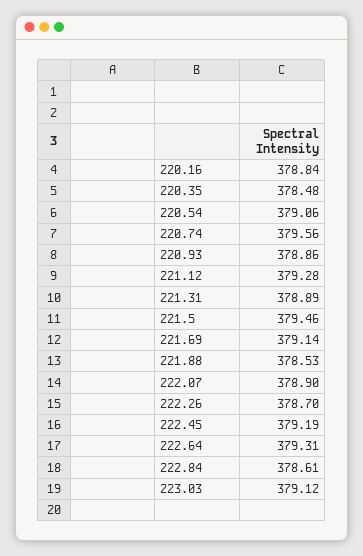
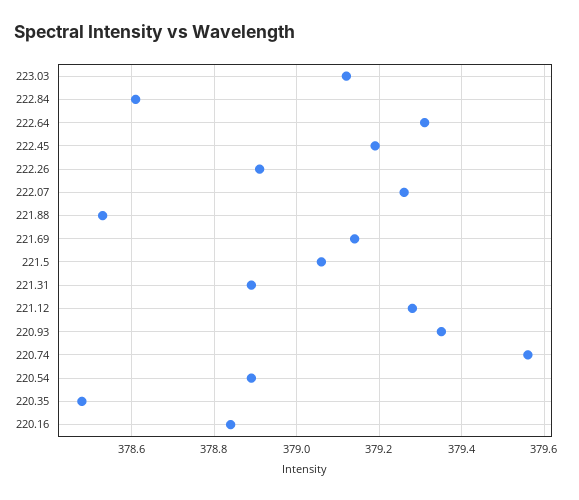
  {
    "220.16": 378.84,
    "220.35": 378.48,
-   "220.54": 379.06,
+   "220.54": 378.9,
    "220.74": 379.56,
-   "220.93": 378.86,
+   "220.93": 379.35,
    "221.12": 379.28,
    "221.31": 378.89,
-   "221.5": 379.46,
+   "221.5": 379.05,
    "221.69": 379.14,
    "221.88": 378.53,
-   "222.07": 378.9,
+   "222.07": 379.25,
-   "222.26": 378.7,
+   "222.26": 378.9,
    "222.45": 379.19,
    "222.64": 379.31,
    "222.84": 378.61,
    "223.03": 379.12
  }

